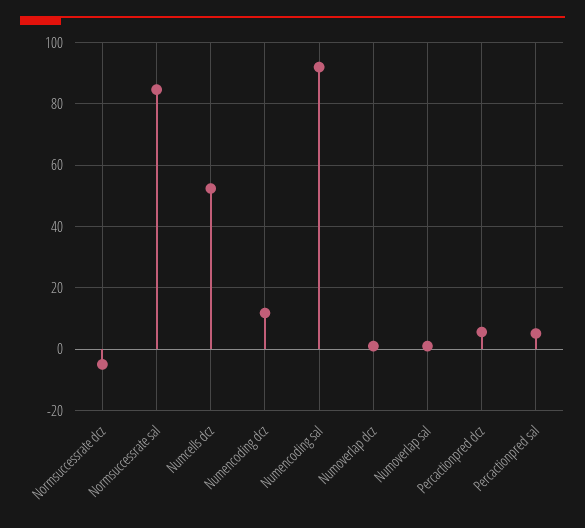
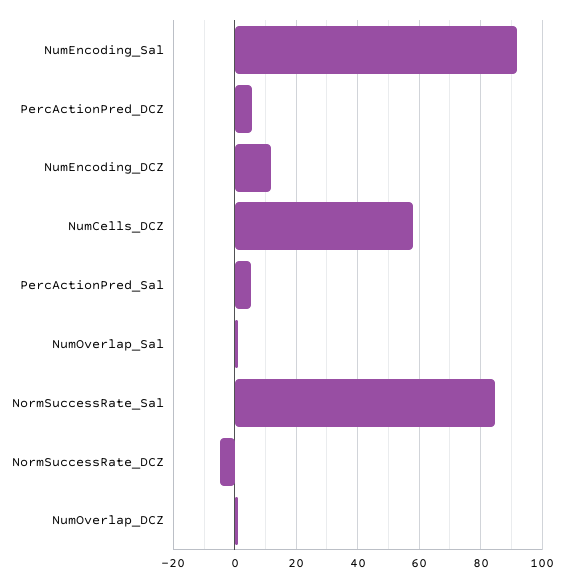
  {
    "Normsuccessrate dcz": -4,
    "Normsuccessrate sal": 84,
-   "Numcells dcz": 52,
+   "Numcells dcz": 58,
    "Numencoding dcz": 12,
    "Numencoding sal": 92,
    "Numoverlap dcz": 2,
    "Numoverlap sal": 2,
    "Percactionpred dcz": 6,
    "Percactionpred sal": 6
  }

